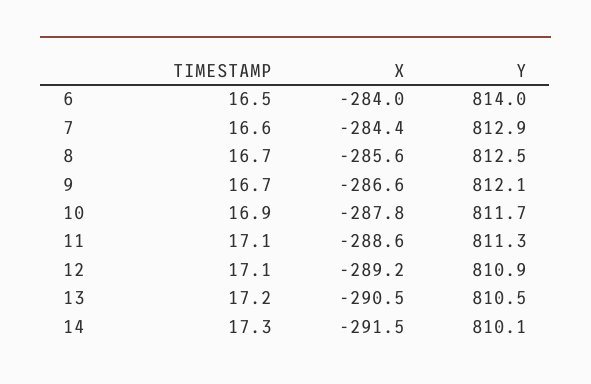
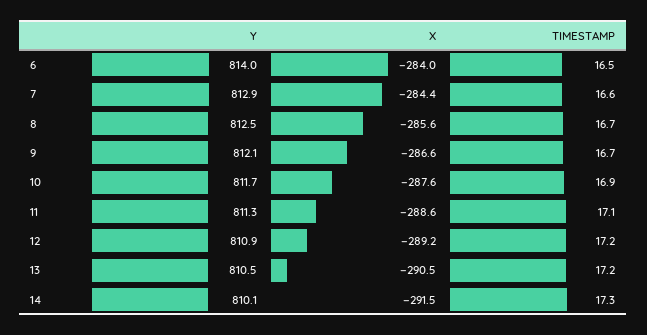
  {
    "TIMESTAMP": {
      "6": 16.5,
      "7": 16.6,
      "8": 16.7,
      "9": 16.7,
      "10": 16.9,
      "11": 17.1,
-     "12": 17.1,
+     "12": 17.2,
      "13": 17.2,
      "14": 17.3
    },
    "X": {
      "6": -284,
      "7": -284.4,
      "8": -285.6,
      "9": -286.6,
-     "10": -287.8,
+     "10": -287.6,
      "11": -288.6,
      "12": -289.2,
      "13": -290.5,
      "14": -291.5
    },
    "Y": {
      "6": 814,
      "7": 812.9,
      "8": 812.5,
      "9": 812.1,
      "10": 811.7,
      "11": 811.3,
      "12": 810.9,
      "13": 810.5,
      "14": 810.1
    }
  }

